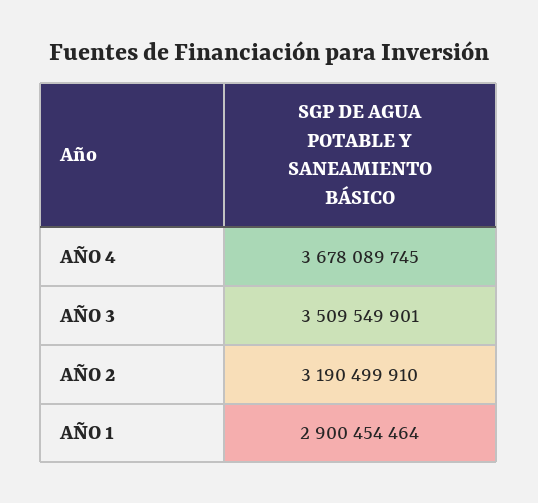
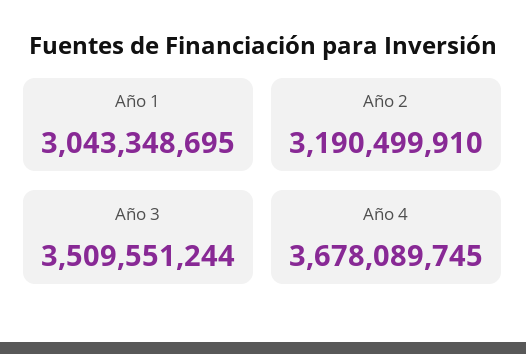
  {
    "AÑO 4": 3678089745,
-   "AÑO 3": 3509549901,
+   "AÑO 3": 3509551244,
    "AÑO 2": 3190499910,
-   "AÑO 1": 2900454464
+   "AÑO 1": 3043348695
  }

